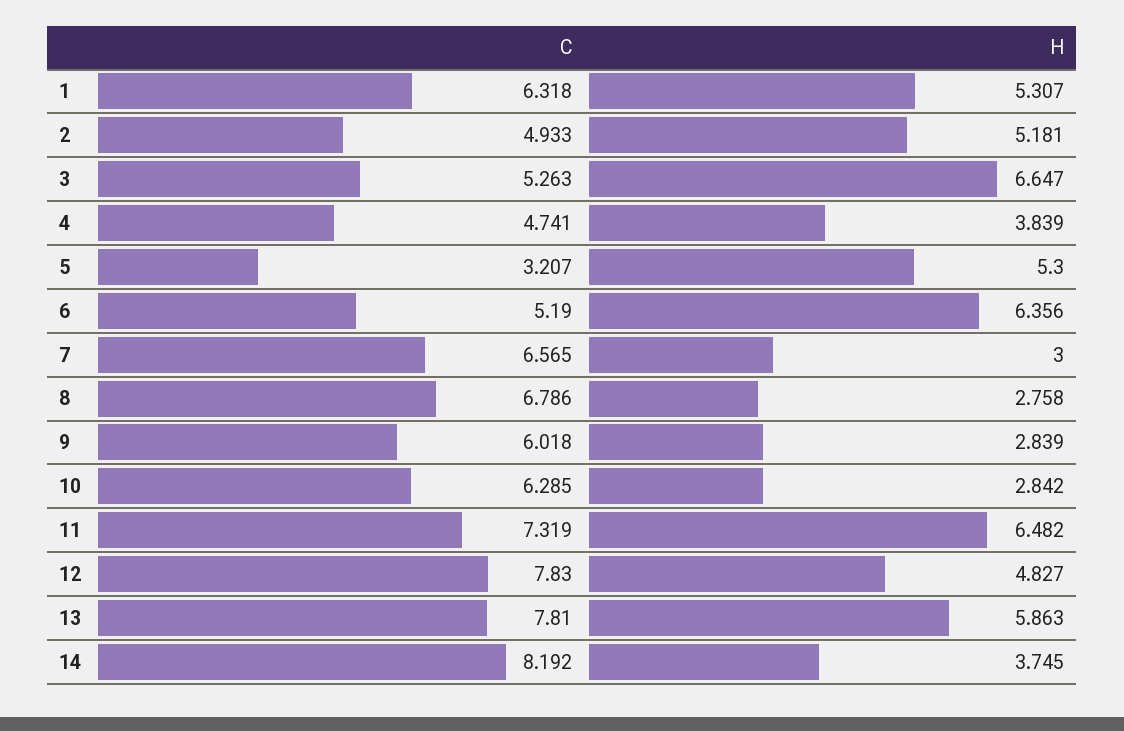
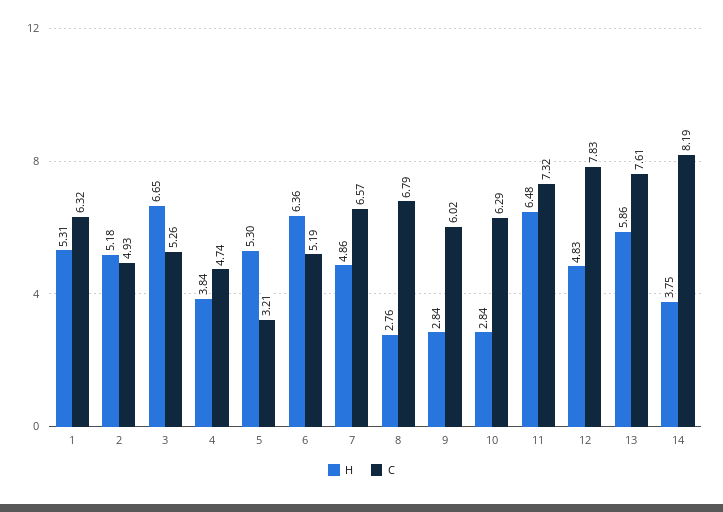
  {
    "C": {
      "1": 6.318,
      "2": 4.933,
      "3": 5.263,
      "4": 4.741,
      "5": 3.207,
      "6": 5.19,
      "7": 6.565,
      "8": 6.786,
      "9": 6.018,
      "10": 6.285,
      "11": 7.319,
      "12": 7.83,
-     "13": 7.81,
+     "13": 7.61,
      "14": 8.192
    },
    "H": {
      "1": 5.307,
      "2": 5.181,
      "3": 6.647,
      "4": 3.839,
      "5": 5.3,
      "6": 6.356,
-     "7": 3,
+     "7": 4.86,
      "8": 2.758,
      "9": 2.839,
      "10": 2.842,
      "11": 6.482,
      "12": 4.827,
      "13": 5.863,
      "14": 3.745
    }
  }

